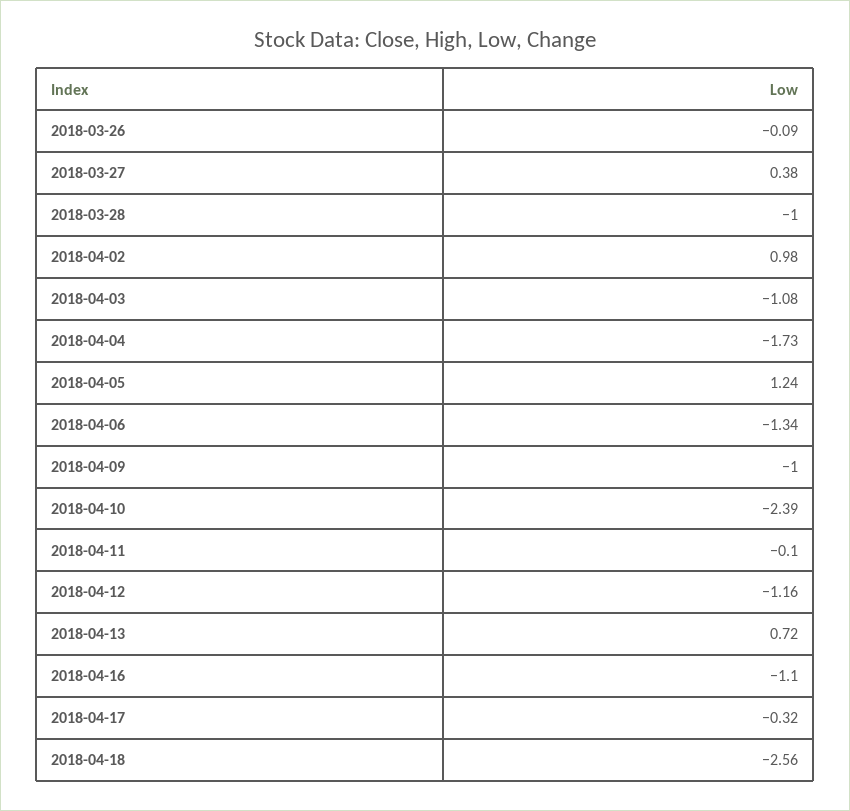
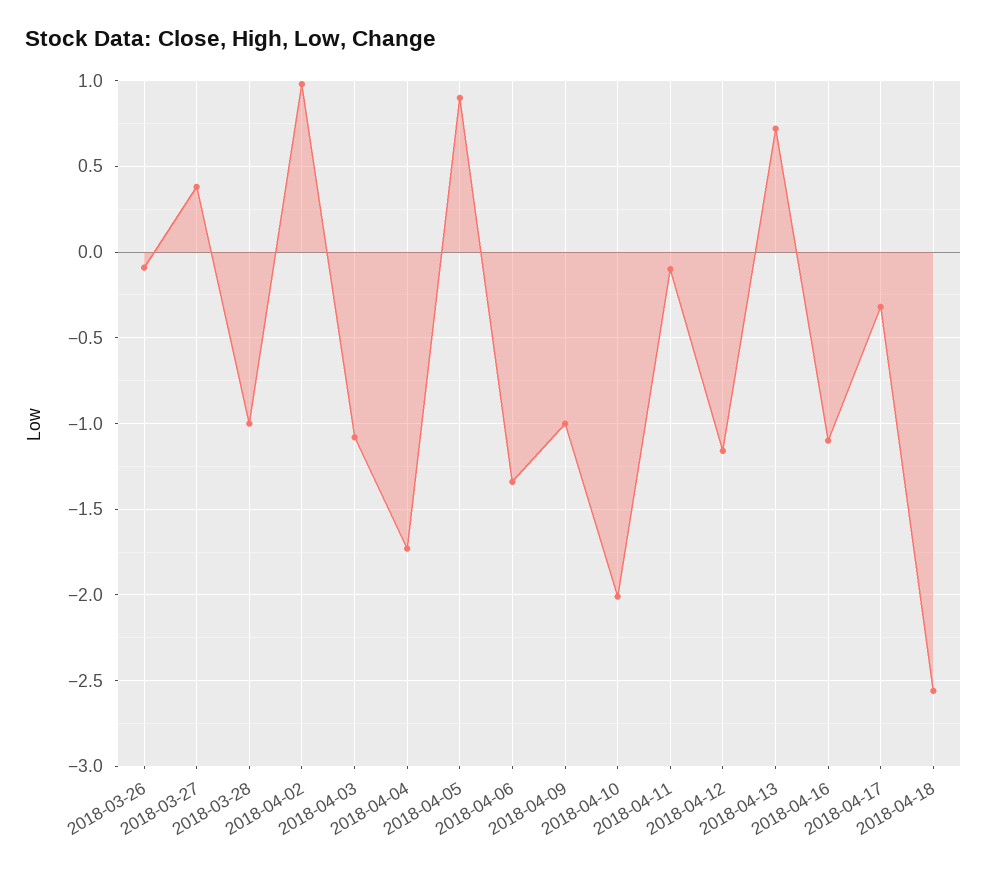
  {
    "2018-03-26": -0.09,
    "2018-03-27": 0.38,
    "2018-03-28": -1,
    "2018-04-02": 0.98,
    "2018-04-03": -1.08,
    "2018-04-04": -1.73,
-   "2018-04-05": 1.24,
+   "2018-04-05": 0.9,
    "2018-04-06": -1.34,
    "2018-04-09": -1,
-   "2018-04-10": -2.39,
+   "2018-04-10": -2,
    "2018-04-11": -0.1,
    "2018-04-12": -1.16,
    "2018-04-13": 0.72,
    "2018-04-16": -1.1,
    "2018-04-17": -0.32,
    "2018-04-18": -2.56
  }

